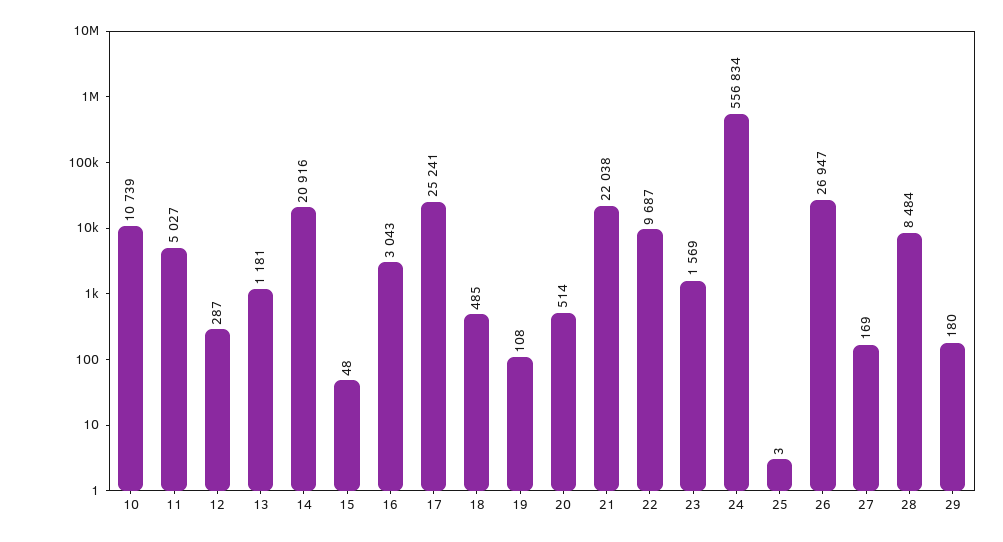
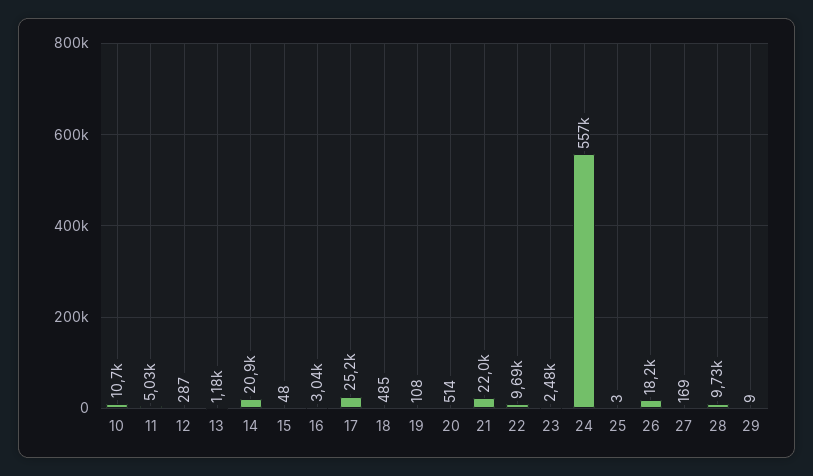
  {
    "10": 10739,
    "11": 5027,
    "12": 287,
    "13": 1181,
    "14": 20916,
    "15": 48,
    "16": 3043,
    "17": 25241,
    "18": 485,
    "19": 108,
    "20": 514,
    "21": 22038,
    "22": 9687,
-   "23": 1569,
+   "23": 2480,
    "24": 556834,
    "25": 3,
-   "26": 26947,
+   "26": 18200,
    "27": 169,
-   "28": 8484,
+   "28": 9730,
-   "29": 180
+   "29": 9
  }

